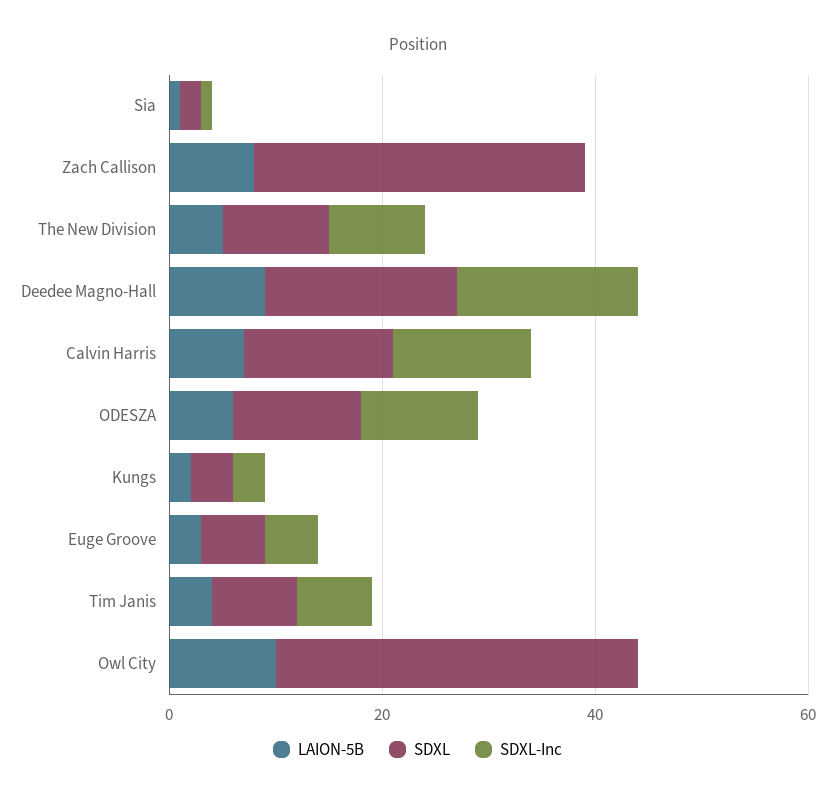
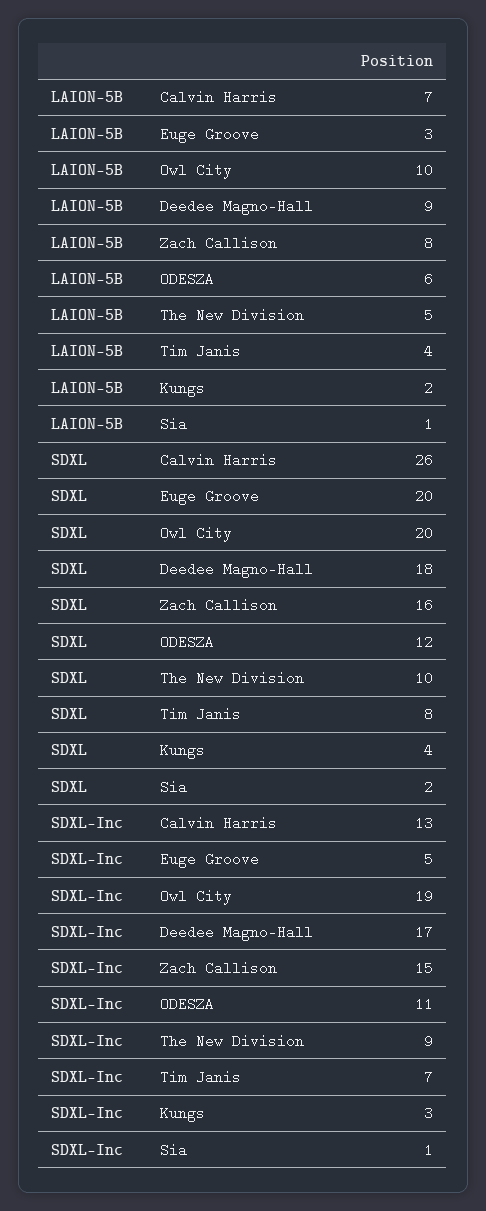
  {
    "LAION-5B": {
      "Sia": 1,
      "Zach Callison": 8,
      "The New Division": 5,
      "Deedee Magno-Hall": 9,
      "Calvin Harris": 7,
      "ODESZA": 6,
      "Kungs": 2,
      "Euge Groove": 3,
      "Tim Janis": 4,
      "Owl City": 10
    },
    "SDXL": {
      "Sia": 2,
-     "Zach Callison": 30,
+     "Zach Callison": 16,
      "The New Division": 10,
      "Deedee Magno-Hall": 18,
-     "Calvin Harris": 15,
+     "Calvin Harris": 26,
      "ODESZA": 12,
      "Kungs": 4,
-     "Euge Groove": 5,
+     "Euge Groove": 20,
      "Tim Janis": 8,
-     "Owl City": 35
+     "Owl City": 20
    },
    "SDXL-Inc": {
      "Sia": 1,
-     "Zach Callison": 0,
+     "Zach Callison": 15,
      "The New Division": 9,
      "Deedee Magno-Hall": 17,
      "Calvin Harris": 13,
      "ODESZA": 11,
      "Kungs": 3,
      "Euge Groove": 5,
      "Tim Janis": 7,
-     "Owl City": 0
+     "Owl City": 19
    }
  }

